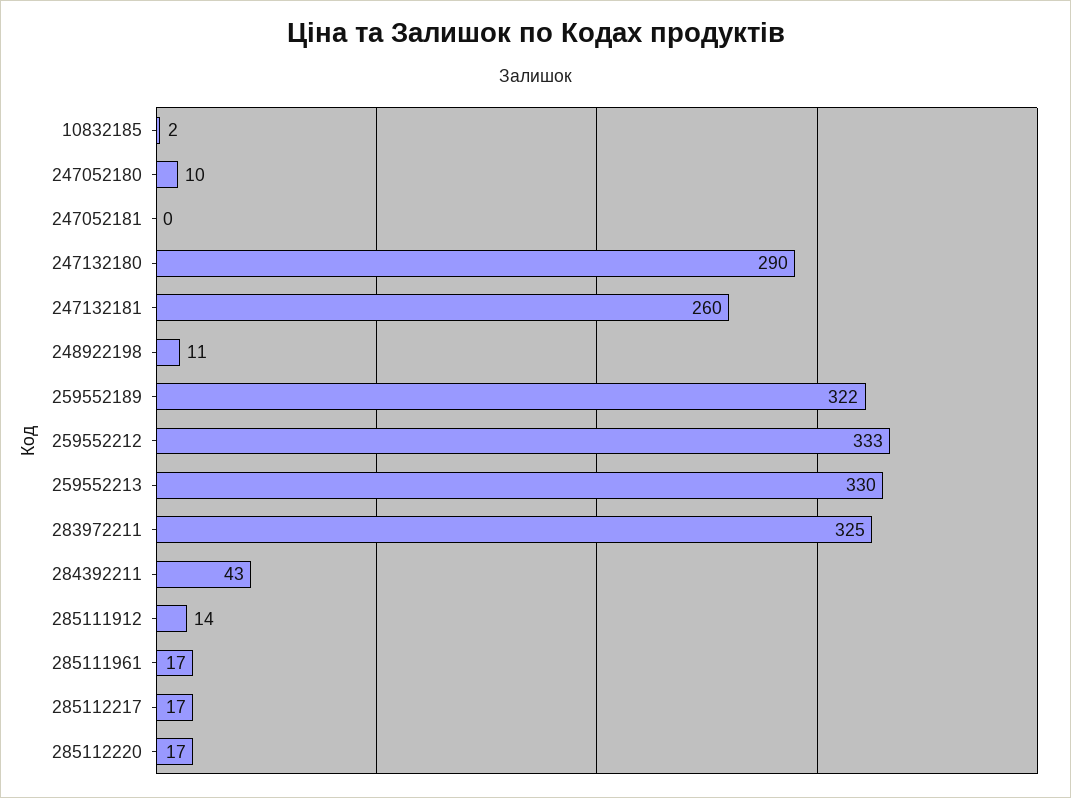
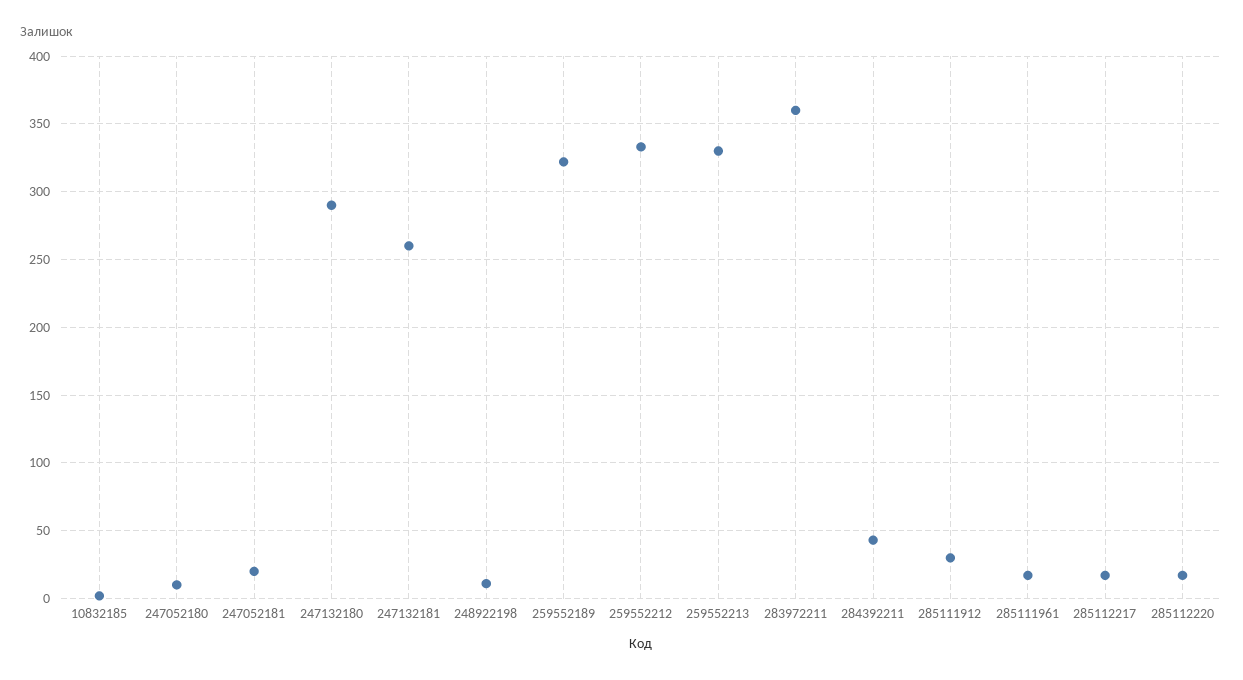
  {
    "10832185": 2,
    "247052180": 10,
-   "247052181": 0,
+   "247052181": 20,
    "247132180": 290,
    "247132181": 260,
    "248922198": 11,
    "259552189": 322,
    "259552212": 333,
    "259552213": 330,
-   "283972211": 325,
+   "283972211": 360,
    "284392211": 43,
-   "285111912": 14,
+   "285111912": 30,
    "285111961": 17,
    "285112217": 17,
    "285112220": 17
  }

